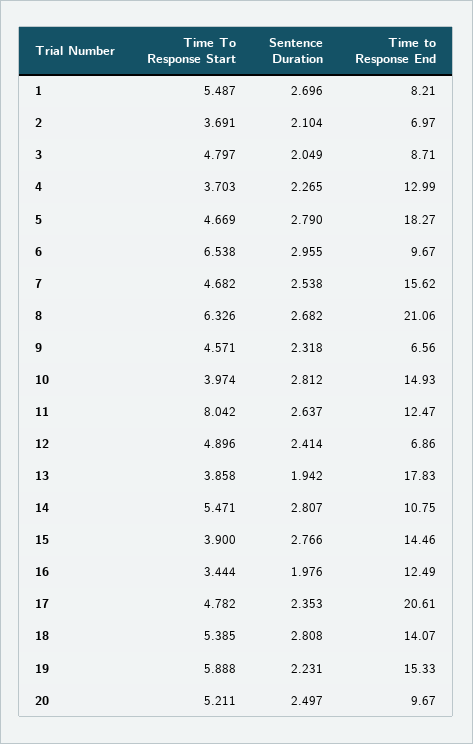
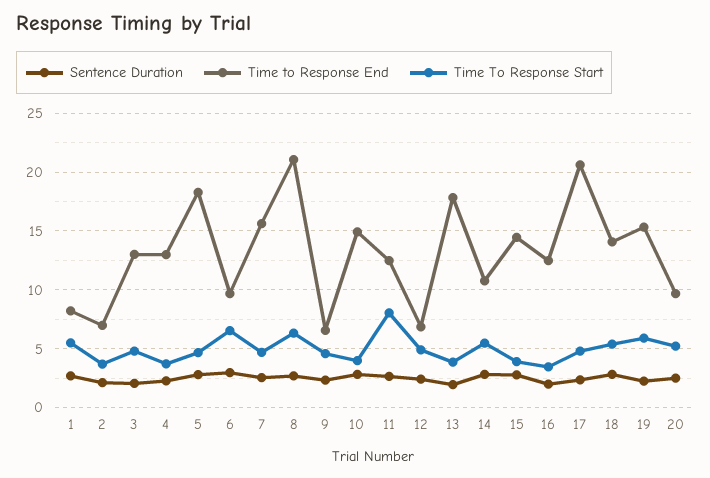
  {
    "Time To Response Start": {
      "1": 5.487,
      "2": 3.691,
      "3": 4.797,
      "4": 3.703,
      "5": 4.669,
      "6": 6.538,
      "7": 4.682,
      "8": 6.326,
      "9": 4.571,
      "10": 3.974,
      "11": 8.042,
      "12": 4.896,
      "13": 3.858,
      "14": 5.471,
      "15": 3.9,
      "16": 3.444,
      "17": 4.782,
      "18": 5.385,
      "19": 5.888,
      "20": 5.211
    },
    "Sentence Duration": {
      "1": 2.696,
      "2": 2.104,
      "3": 2.049,
      "4": 2.265,
      "5": 2.79,
      "6": 2.955,
      "7": 2.538,
      "8": 2.682,
      "9": 2.318,
      "10": 2.812,
      "11": 2.637,
      "12": 2.414,
      "13": 1.942,
      "14": 2.807,
      "15": 2.766,
      "16": 1.976,
      "17": 2.353,
      "18": 2.808,
      "19": 2.231,
      "20": 2.497
    },
    "Time to Response End": {
      "1": 8.21,
      "2": 6.97,
-     "3": 8.71,
+     "3": 13,
      "4": 12.99,
      "5": 18.27,
      "6": 9.67,
      "7": 15.62,
      "8": 21.06,
      "9": 6.56,
      "10": 14.93,
      "11": 12.47,
      "12": 6.86,
      "13": 17.83,
      "14": 10.75,
      "15": 14.46,
      "16": 12.49,
      "17": 20.61,
      "18": 14.07,
      "19": 15.33,
      "20": 9.67
    }
  }

